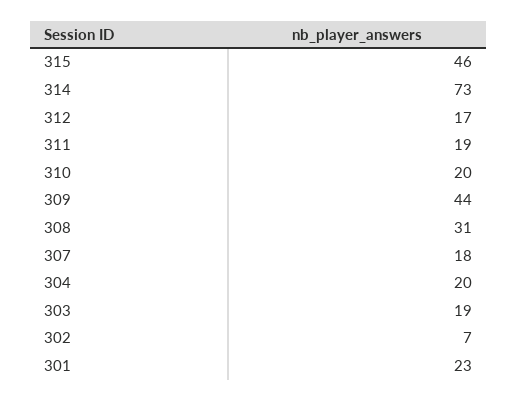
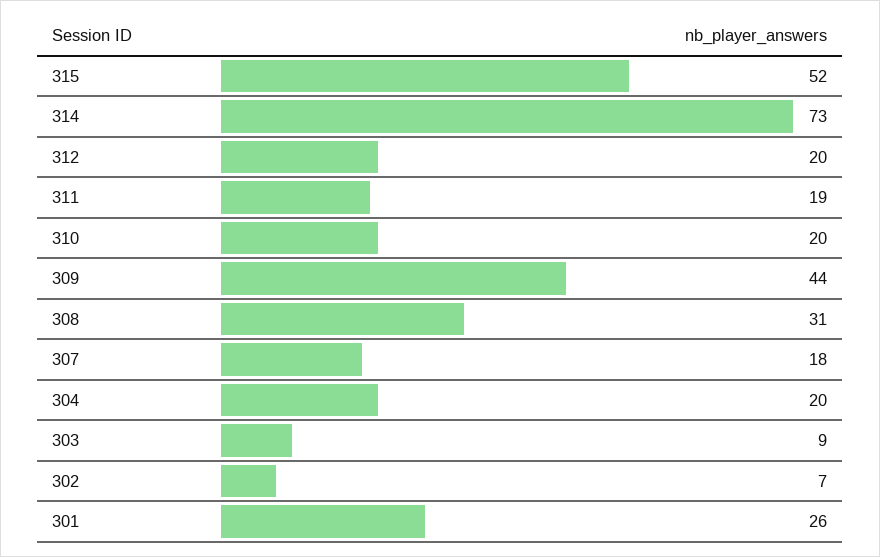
  {
-   "315": 46,
+   "315": 52,
    "314": 73,
-   "312": 17,
+   "312": 20,
    "311": 19,
    "310": 20,
    "309": 44,
    "308": 31,
    "307": 18,
    "304": 20,
-   "303": 19,
+   "303": 9,
    "302": 7,
-   "301": 23
+   "301": 26
  }

